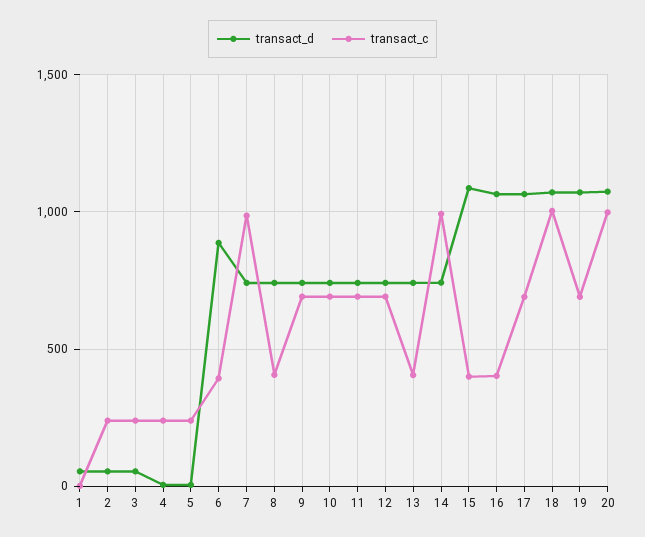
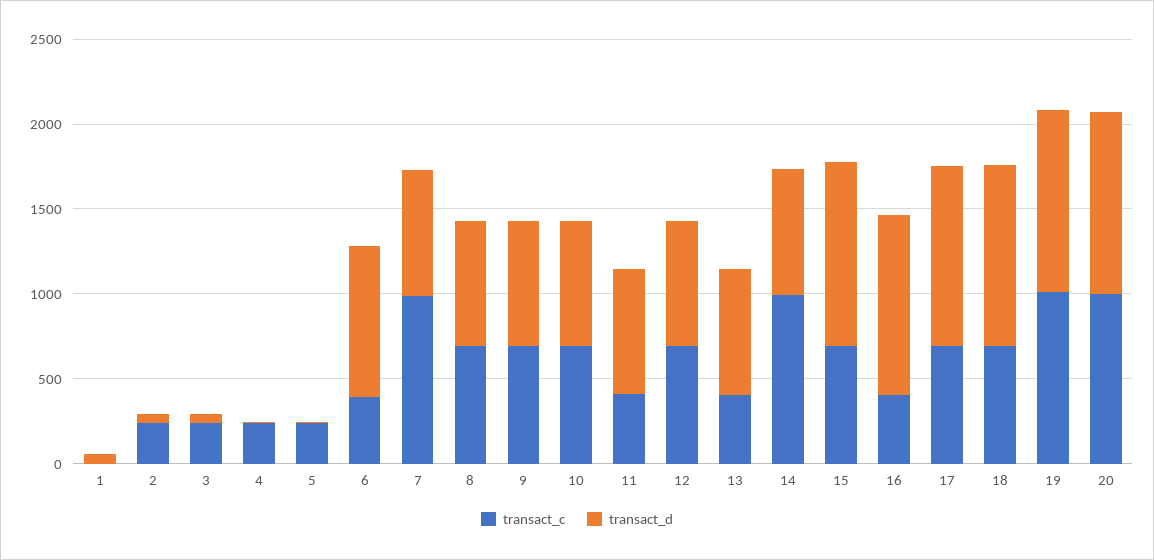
  {
    "transact_d": {
      "1": 50,
      "2": 50,
      "3": 50,
      "4": 0,
      "5": 0,
      "6": 900,
      "7": 750,
      "8": 750,
      "9": 750,
      "10": 750,
      "11": 750,
      "12": 750,
      "13": 750,
      "14": 750,
      "15": 1100,
      "16": 1050,
      "17": 1050,
      "18": 1050,
      "19": 1050,
      "20": 1050
    },
    "transact_c": {
      "1": 0,
      "2": 250,
      "3": 250,
      "4": 250,
      "5": 250,
      "6": 400,
      "7": 1000,
-     "8": 400,
+     "8": 700,
      "9": 700,
      "10": 700,
-     "11": 700,
+     "11": 400,
      "12": 700,
      "13": 400,
      "14": 1000,
-     "15": 400,
+     "15": 700,
      "16": 400,
      "17": 700,
-     "18": 1000,
+     "18": 700,
-     "19": 700,
+     "19": 1000,
      "20": 1000
    }
  }

